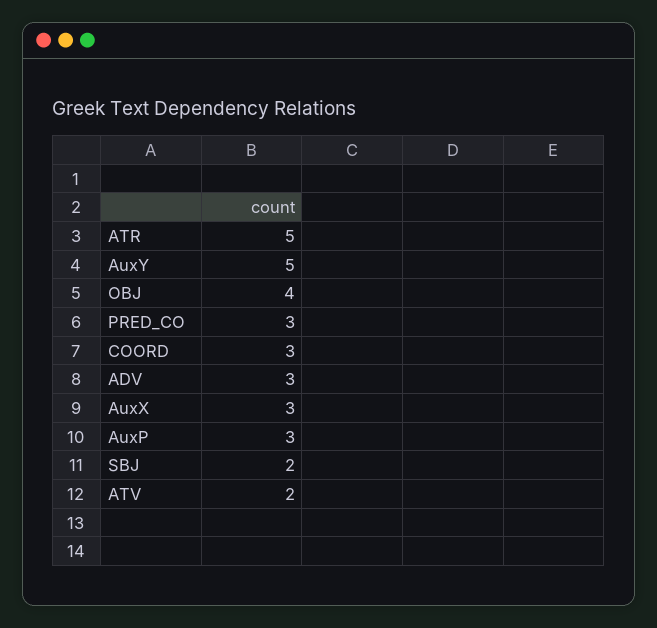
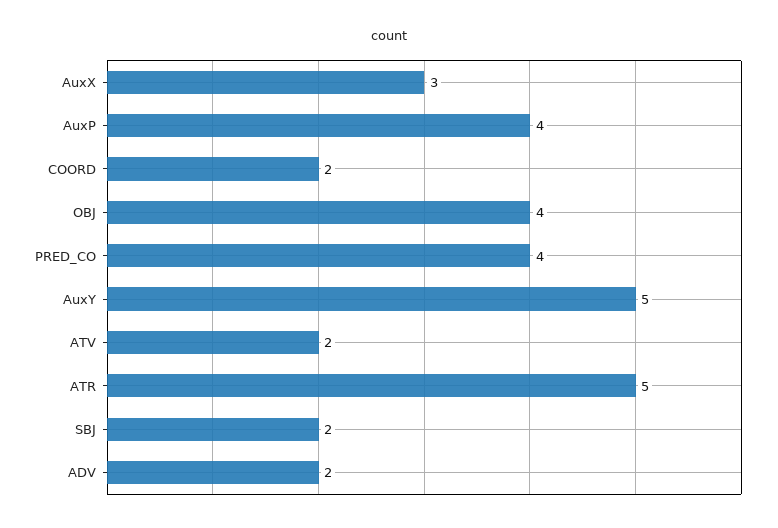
  {
    "ATR": 5,
    "AuxY": 5,
    "OBJ": 4,
-   "PRED_CO": 3,
+   "PRED_CO": 4,
-   "COORD": 3,
+   "COORD": 2,
-   "ADV": 3,
+   "ADV": 2,
    "AuxX": 3,
-   "AuxP": 3,
+   "AuxP": 4,
    "SBJ": 2,
    "ATV": 2
  }

